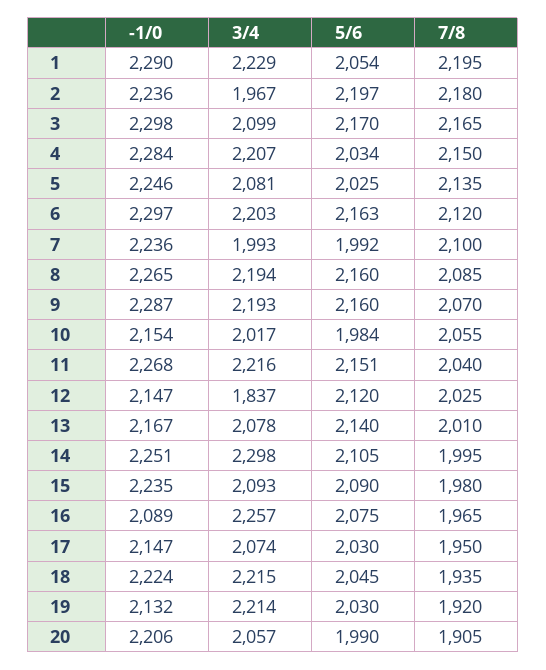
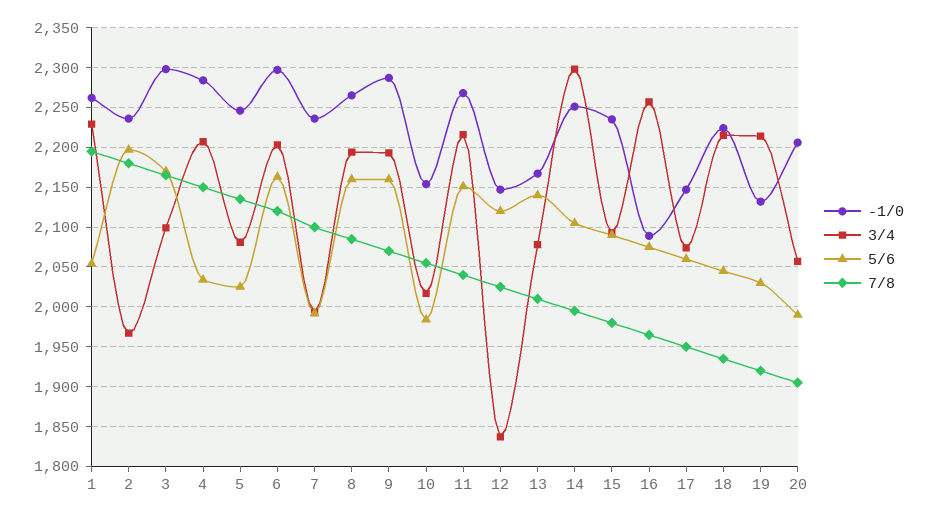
  {
    "-1/0": {
-     "1": 2290,
+     "1": 2260,
      "2": 2236,
      "3": 2298,
      "4": 2284,
      "5": 2246,
      "6": 2297,
      "7": 2236,
      "8": 2265,
      "9": 2287,
      "10": 2154,
      "11": 2268,
      "12": 2147,
      "13": 2167,
      "14": 2251,
      "15": 2235,
      "16": 2089,
      "17": 2147,
      "18": 2224,
      "19": 2132,
      "20": 2206
    },
    "3/4": {
      "1": 2229,
      "2": 1967,
      "3": 2099,
      "4": 2207,
      "5": 2081,
      "6": 2203,
      "7": 1993,
      "8": 2194,
      "9": 2193,
      "10": 2017,
      "11": 2216,
      "12": 1837,
      "13": 2078,
      "14": 2298,
      "15": 2093,
      "16": 2257,
      "17": 2074,
      "18": 2215,
      "19": 2214,
      "20": 2057
    },
    "5/6": {
      "1": 2054,
      "2": 2197,
      "3": 2170,
      "4": 2034,
      "5": 2025,
      "6": 2163,
      "7": 1992,
      "8": 2160,
      "9": 2160,
      "10": 1984,
      "11": 2151,
      "12": 2120,
      "13": 2140,
      "14": 2105,
      "15": 2090,
      "16": 2075,
-     "17": 2030,
+     "17": 2060,
      "18": 2045,
      "19": 2030,
      "20": 1990
    },
    "7/8": {
      "1": 2195,
      "2": 2180,
      "3": 2165,
      "4": 2150,
      "5": 2135,
      "6": 2120,
      "7": 2100,
      "8": 2085,
      "9": 2070,
      "10": 2055,
      "11": 2040,
      "12": 2025,
      "13": 2010,
      "14": 1995,
      "15": 1980,
      "16": 1965,
      "17": 1950,
      "18": 1935,
      "19": 1920,
      "20": 1905
    }
  }

